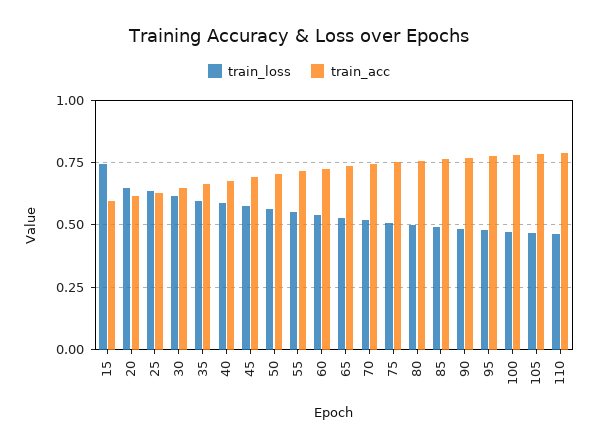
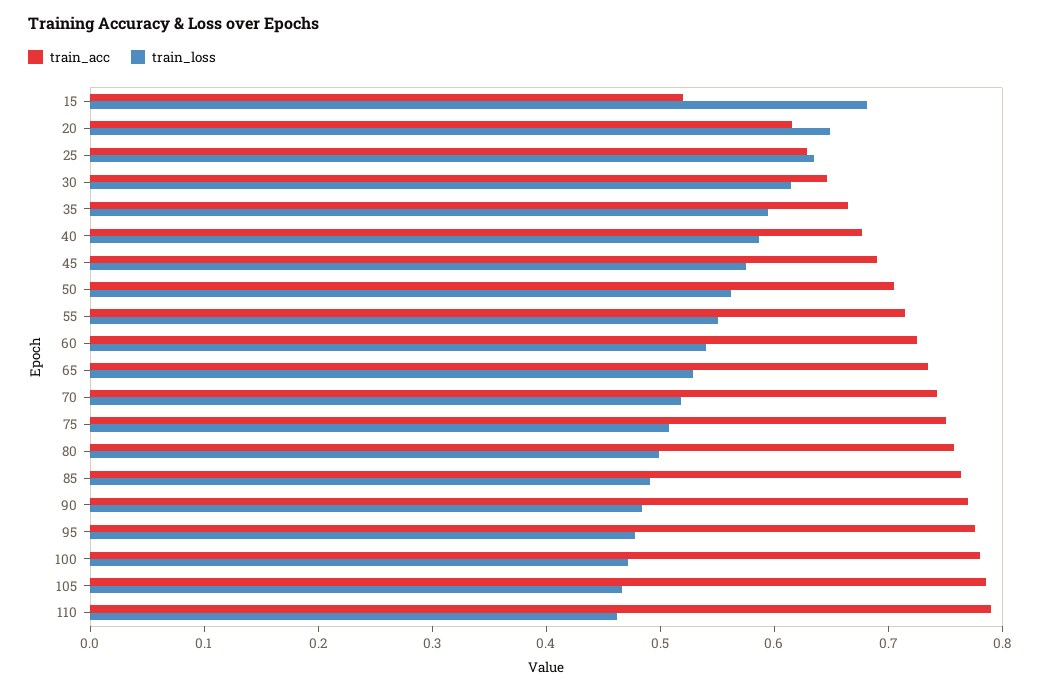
  {
    "train_loss": {
-     "15": 0.75,
+     "15": 0.68,
      "20": 0.64,
      "25": 0.64,
      "30": 0.62,
      "35": 0.6,
      "40": 0.58,
      "45": 0.58,
      "50": 0.56,
      "55": 0.56,
      "60": 0.54,
      "65": 0.52,
      "70": 0.52,
      "75": 0.5,
      "80": 0.5,
      "85": 0.5,
      "90": 0.48,
      "95": 0.48,
      "100": 0.48,
      "105": 0.46,
      "110": 0.46
    },
    "train_acc": {
-     "15": 0.6,
+     "15": 0.52,
      "20": 0.62,
      "25": 0.62,
      "30": 0.64,
      "35": 0.66,
      "40": 0.68,
      "45": 0.7,
      "50": 0.7,
      "55": 0.72,
      "60": 0.72,
      "65": 0.74,
      "70": 0.74,
      "75": 0.76,
      "80": 0.76,
      "85": 0.76,
      "90": 0.78,
      "95": 0.78,
      "100": 0.78,
      "105": 0.78,
      "110": 0.8
    }
  }

